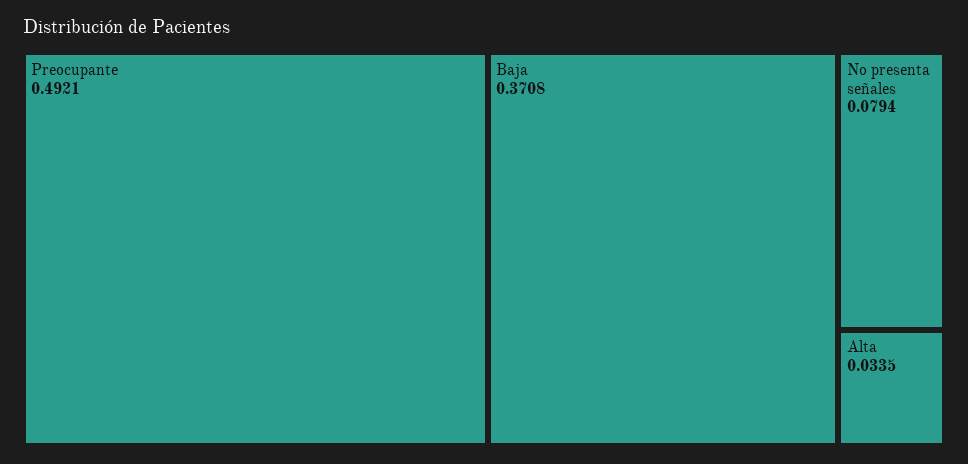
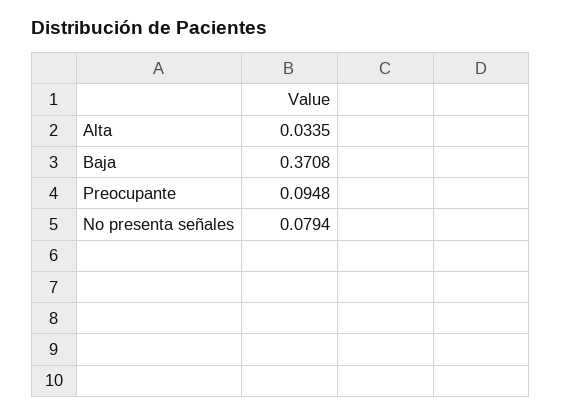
  {
-   "Preocupante": 0.4921,
+   "Preocupante": 0.0948,
    "Baja": 0.3708,
    "No presenta señales": 0.0794,
    "Alta": 0.0335
  }

